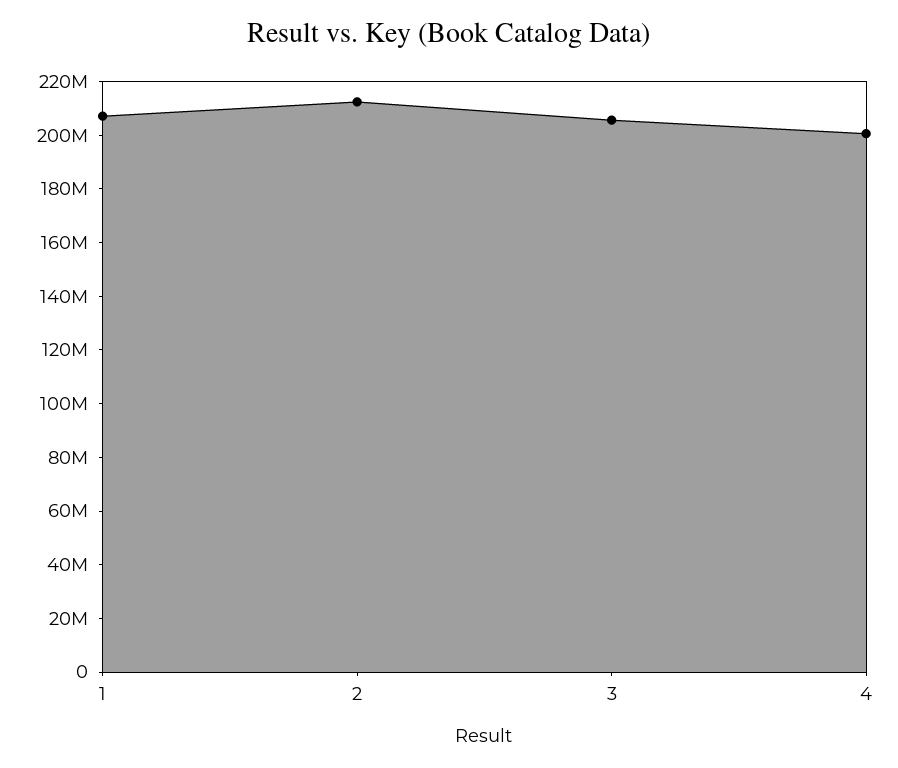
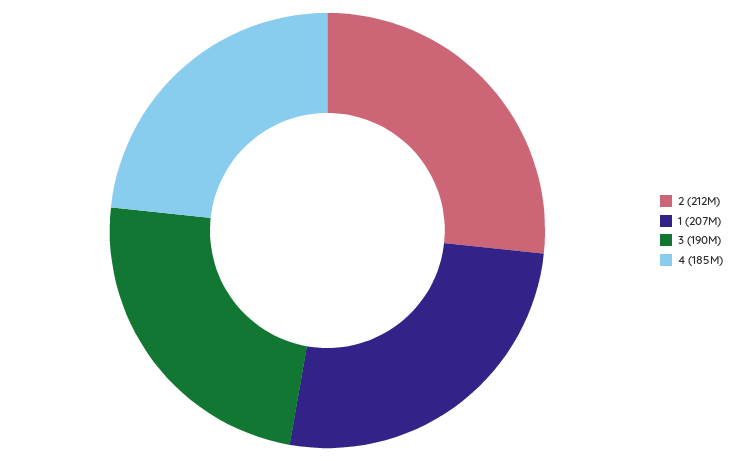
  {
    "1": 207000000,
    "2": 212000000,
-   "3": 205000000,
+   "3": 190000000,
-   "4": 200000000
+   "4": 185000000
  }

